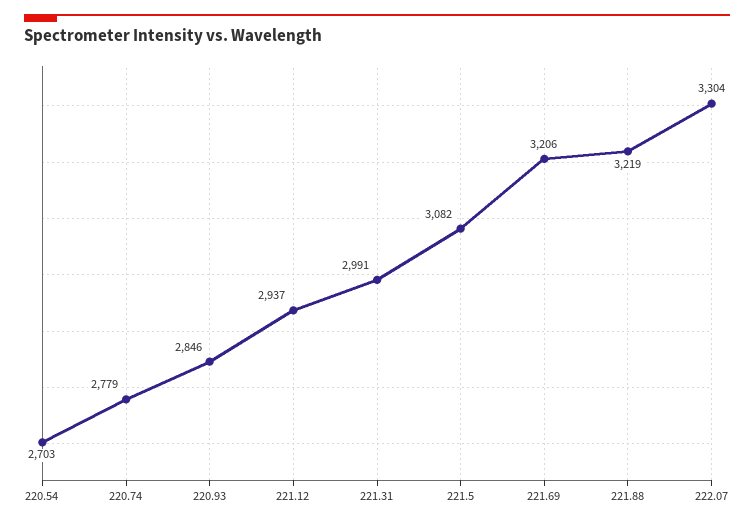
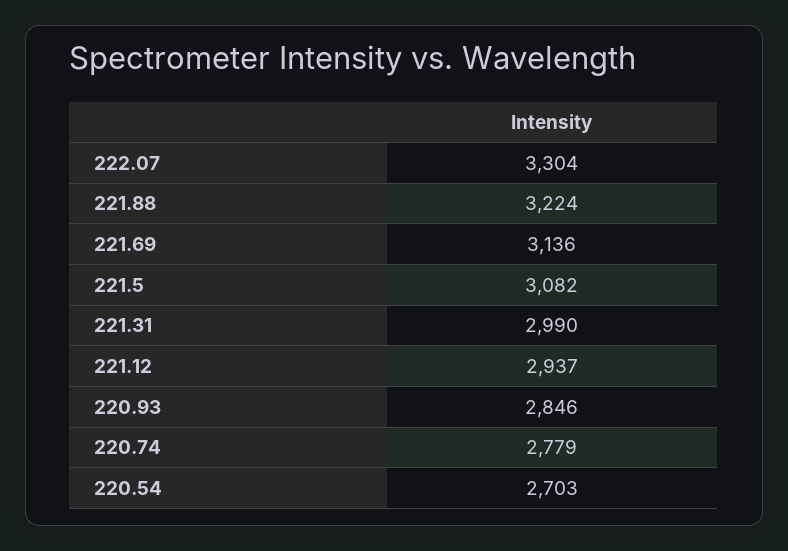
  {
    "220.54": 2703,
    "220.74": 2779,
    "220.93": 2846,
    "221.12": 2937,
-   "221.31": 2991,
+   "221.31": 2990,
    "221.5": 3082,
-   "221.69": 3206,
+   "221.69": 3136,
-   "221.88": 3219,
+   "221.88": 3224,
    "222.07": 3304
  }

